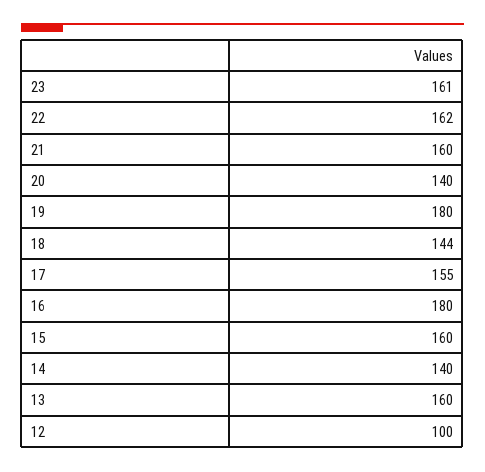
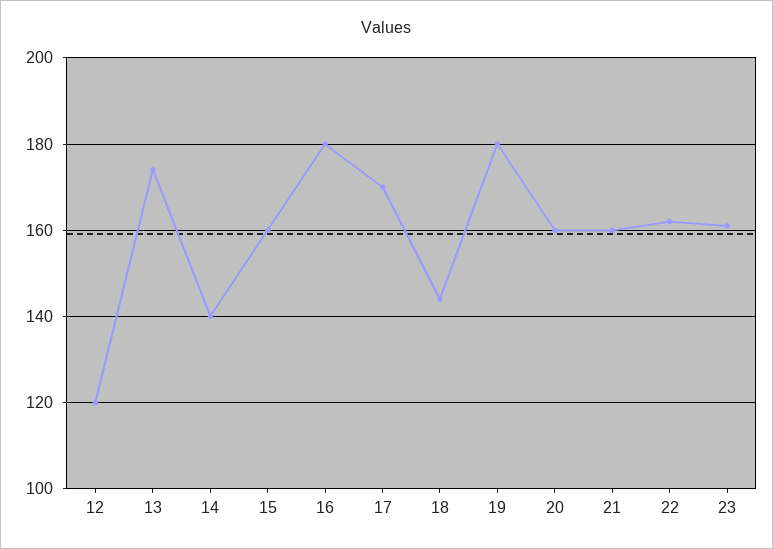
  {
    "23": 161,
    "22": 162,
    "21": 160,
-   "20": 140,
+   "20": 160,
    "19": 180,
    "18": 144,
-   "17": 155,
+   "17": 170,
    "16": 180,
    "15": 160,
    "14": 140,
-   "13": 160,
+   "13": 175,
-   "12": 100
+   "12": 120
  }

